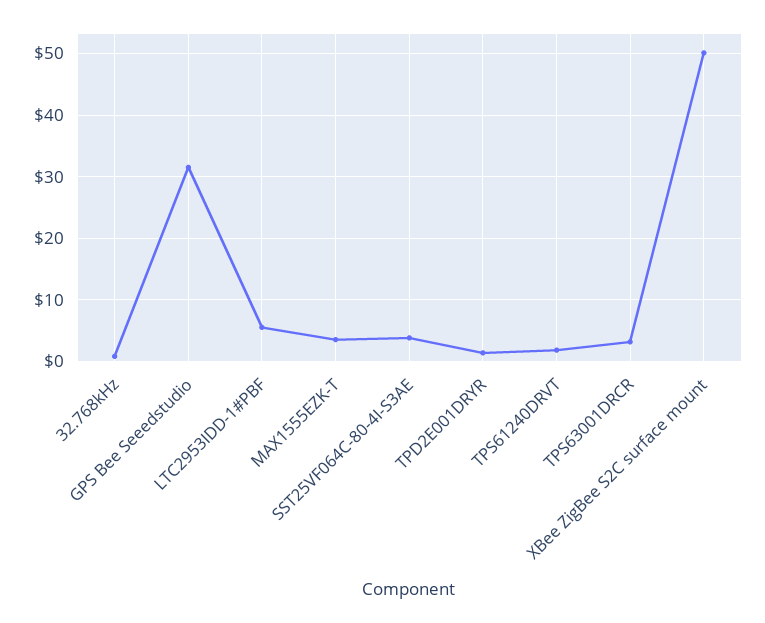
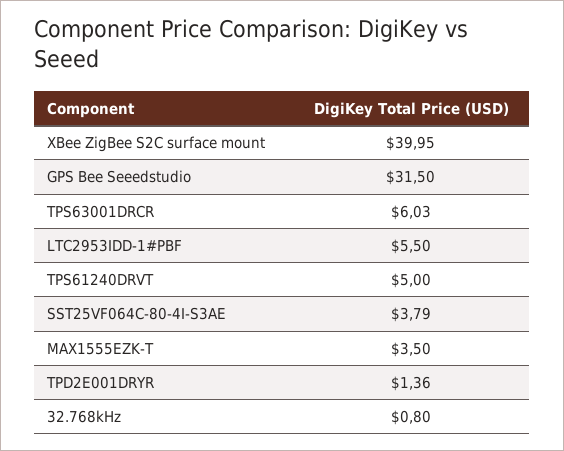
  {
    "32.768kHz": 0.8,
    "GPS Bee Seeedstudio": 31.5,
    "LTC2953IDD-1#PBF": 5.5,
    "MAX1555EZK-T": 3.5,
    "SST25VF064C-80-4I-S3AE": 3.79,
    "TPD2E001DRYR": 1.36,
-   "TPS61240DRVT": 2,
+   "TPS61240DRVT": 5,
-   "TPS63001DRCR": 3,
+   "TPS63001DRCR": 6.03,
-   "XBee ZigBee S2C surface mount": 50
+   "XBee ZigBee S2C surface mount": 39.95
  }

